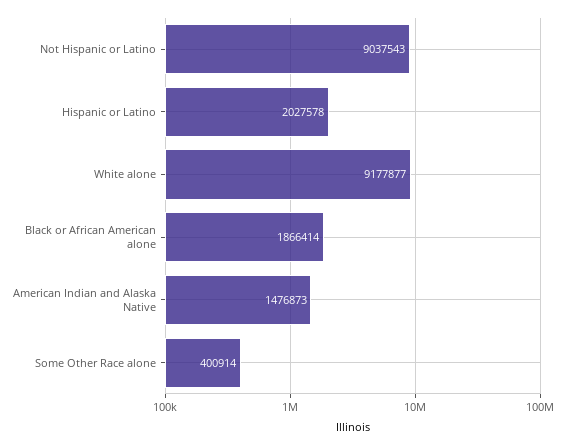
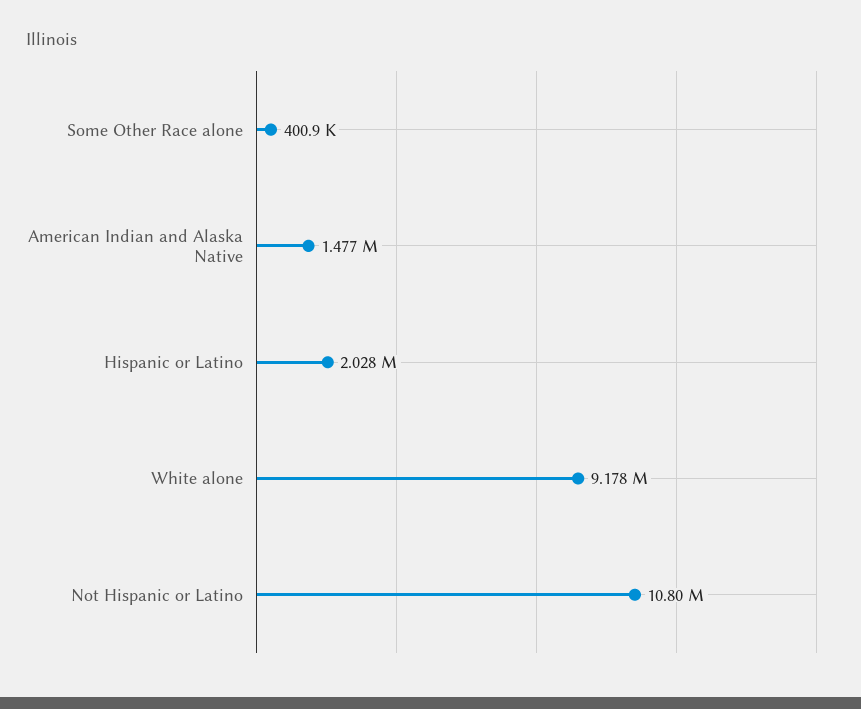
  {
-   "Not Hispanic or Latino": 9037543,
+   "Not Hispanic or Latino": 10800000,
    "Hispanic or Latino": 2027578,
    "White alone": 9177877,
-   "Black or African American alone": 1866414,
    "American Indian and Alaska Native": 1476873,
    "Some Other Race alone": 400914
  }

